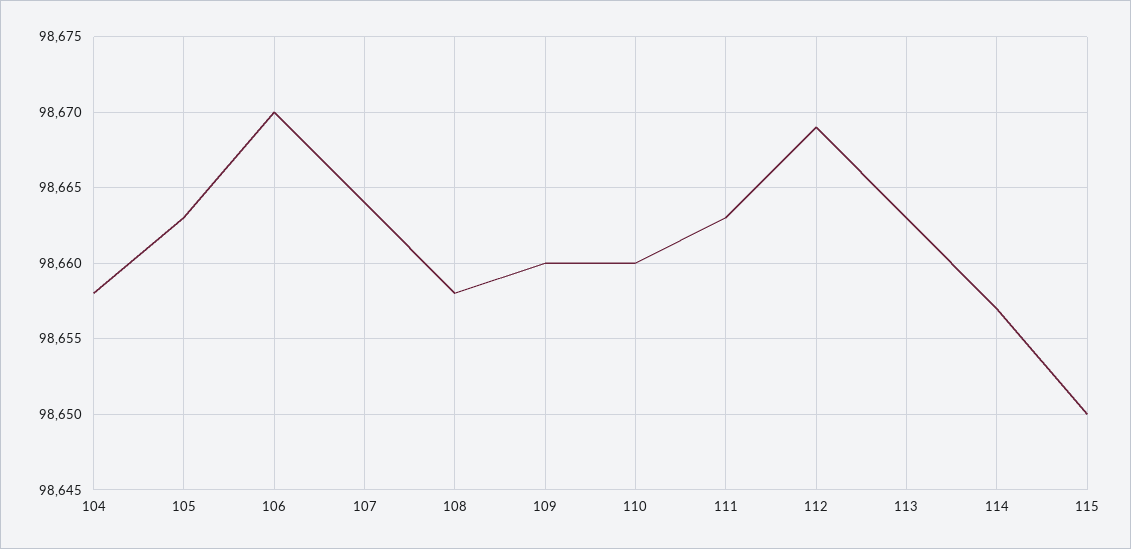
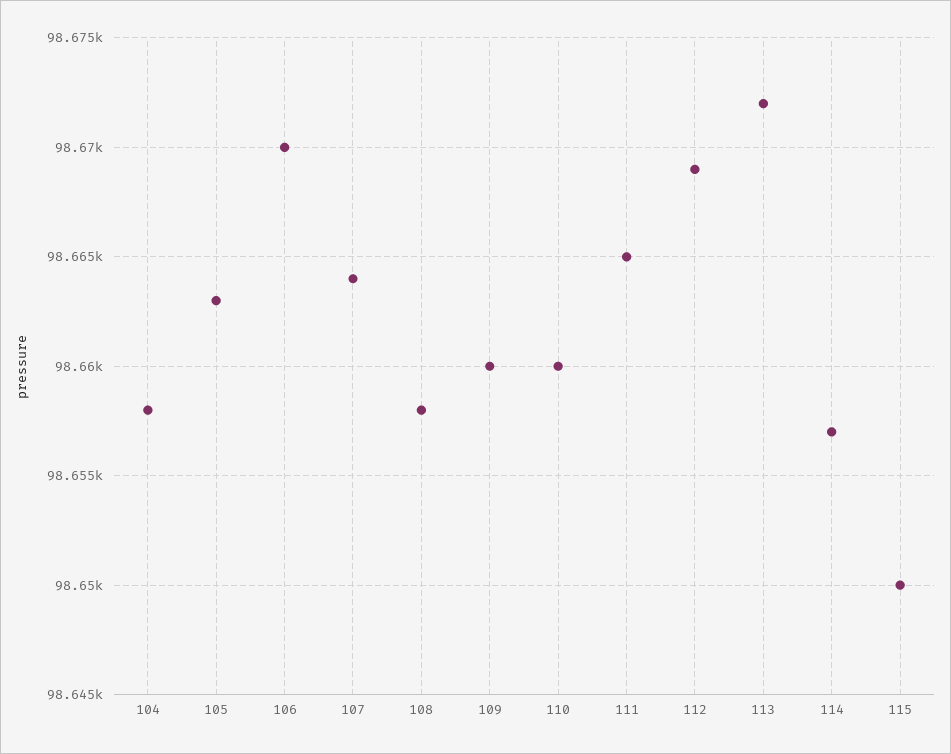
  {
    "104": 98658,
    "105": 98663,
    "106": 98670,
    "107": 98664,
    "108": 98658,
    "109": 98660,
    "110": 98660,
-   "111": 98663,
+   "111": 98665,
    "112": 98669,
-   "113": 98663,
+   "113": 98672,
    "114": 98657,
    "115": 98650
  }

